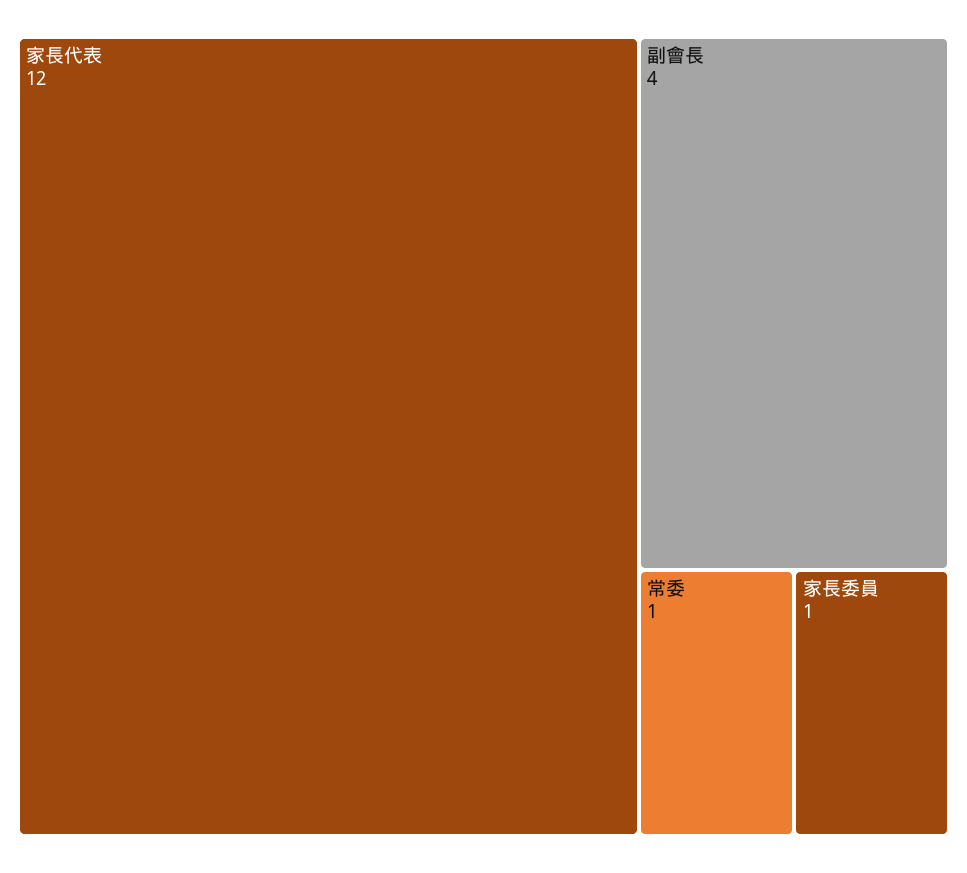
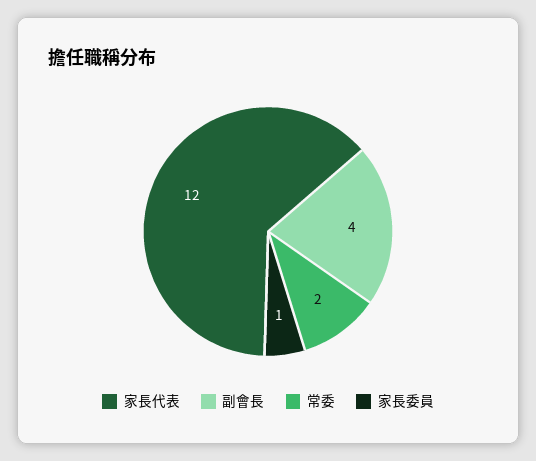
  {
    "家長代表": 12,
    "副會長": 4,
-   "常委": 1,
+   "常委": 2,
    "家長委員": 1
  }

